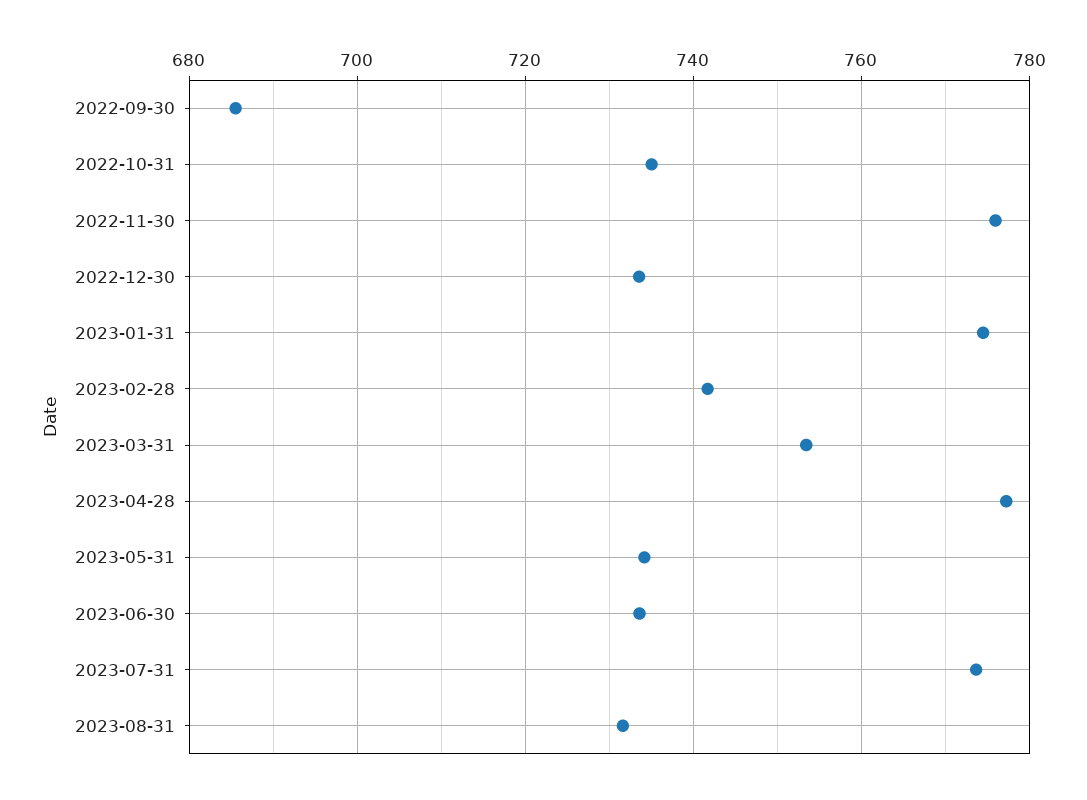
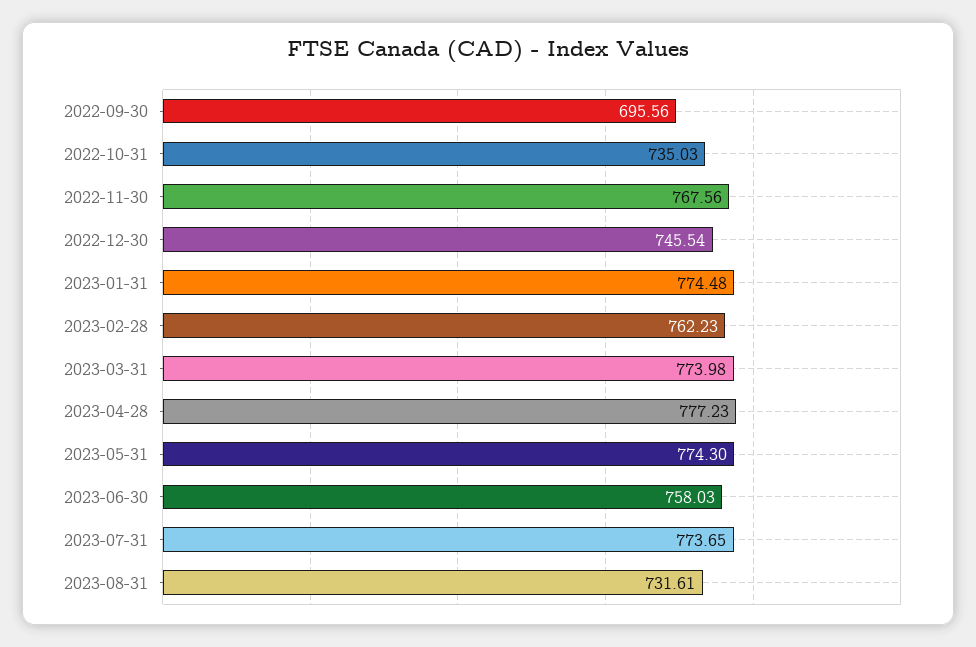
  {
-   "2022-09-30": 686,
+   "2022-09-30": 695.56,
    "2022-10-31": 735.03,
-   "2022-11-30": 776,
+   "2022-11-30": 767.56,
-   "2022-12-30": 734,
+   "2022-12-30": 745.54,
    "2023-01-31": 774.48,
-   "2023-02-28": 742,
+   "2023-02-28": 762.23,
-   "2023-03-31": 754,
+   "2023-03-31": 773.98,
    "2023-04-28": 777.23,
-   "2023-05-31": 734,
+   "2023-05-31": 774.3,
-   "2023-06-30": 734,
+   "2023-06-30": 758.03,
    "2023-07-31": 773.65,
    "2023-08-31": 731.61
  }

